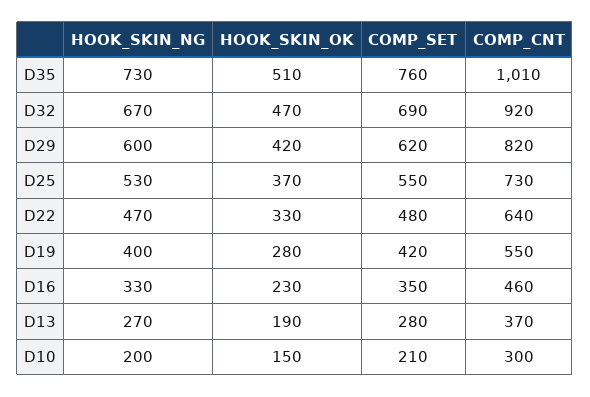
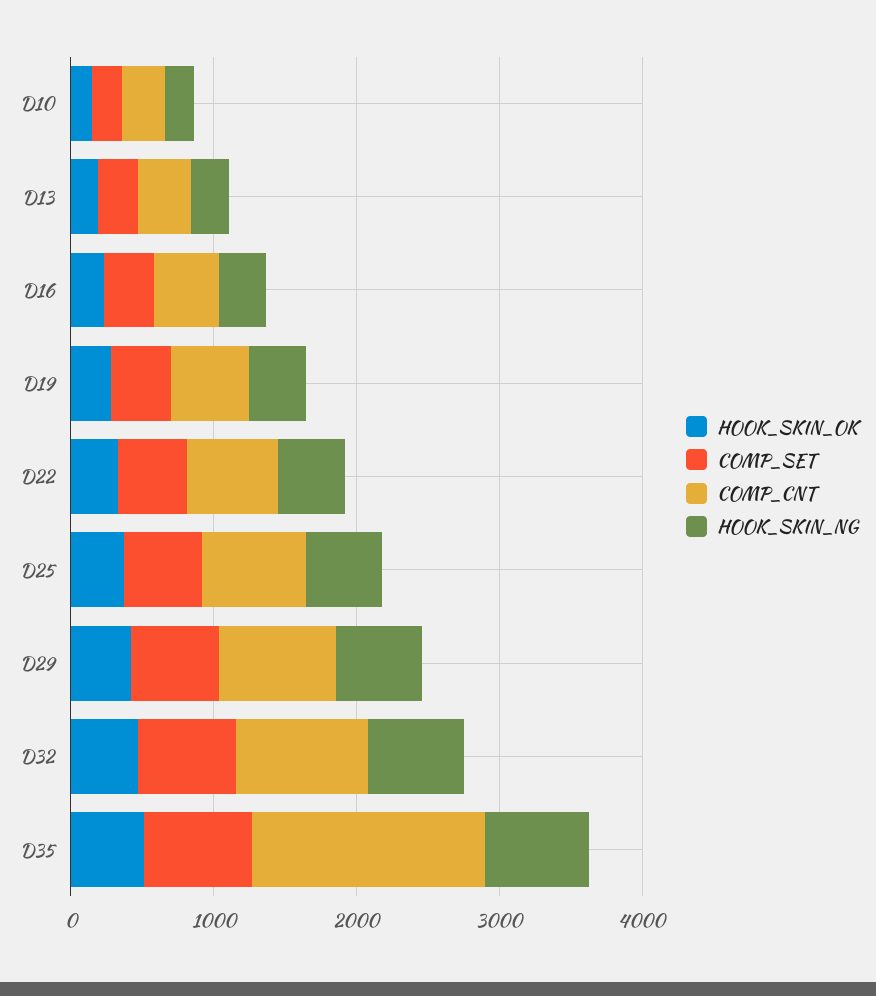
  {
    "HOOK_SKIN_NG": {
      "D35": 730,
      "D32": 670,
      "D29": 600,
      "D25": 530,
      "D22": 470,
      "D19": 400,
      "D16": 330,
      "D13": 270,
      "D10": 200
    },
    "HOOK_SKIN_OK": {
      "D35": 510,
      "D32": 470,
      "D29": 420,
      "D25": 370,
      "D22": 330,
      "D19": 280,
      "D16": 230,
      "D13": 190,
      "D10": 150
    },
    "COMP_SET": {
      "D35": 760,
      "D32": 690,
      "D29": 620,
      "D25": 550,
      "D22": 480,
      "D19": 420,
      "D16": 350,
      "D13": 280,
      "D10": 210
    },
    "COMP_CNT": {
-     "D35": 1010,
+     "D35": 1600,
      "D32": 920,
      "D29": 820,
      "D25": 730,
      "D22": 640,
      "D19": 550,
      "D16": 460,
      "D13": 370,
      "D10": 300
    }
  }

